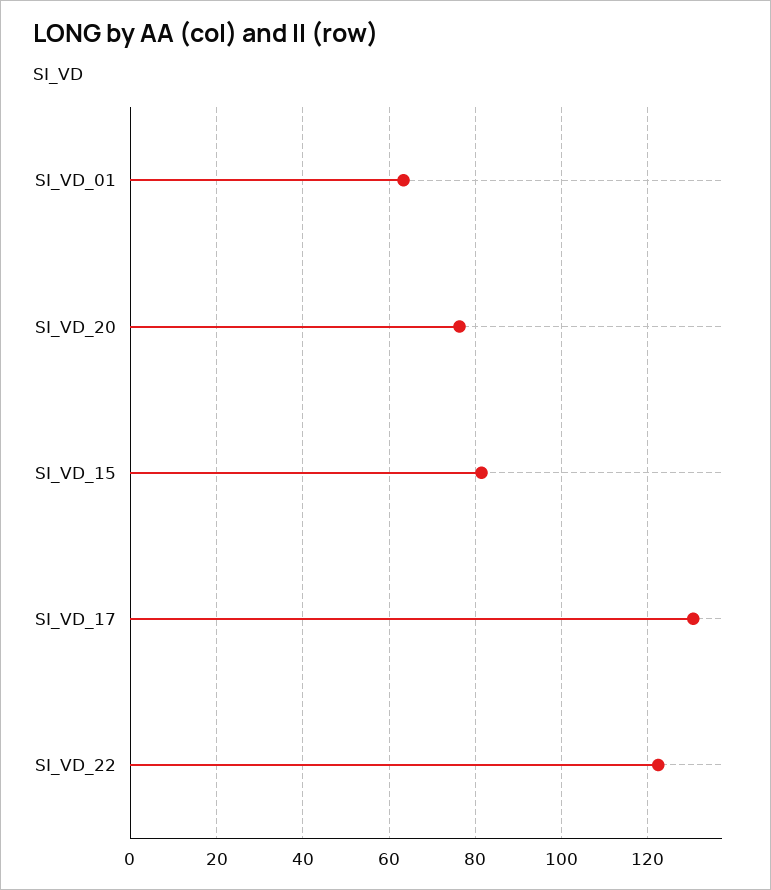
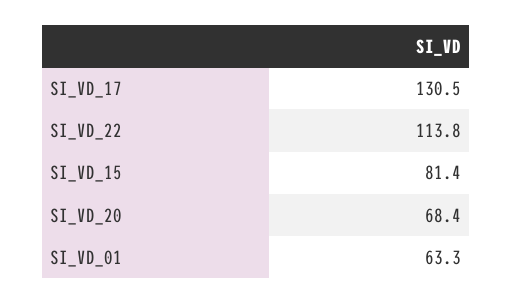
  {
    "SI_VD_01": 63.3,
-   "SI_VD_20": 76,
+   "SI_VD_20": 68.4,
    "SI_VD_15": 81.4,
    "SI_VD_17": 130.5,
-   "SI_VD_22": 122
+   "SI_VD_22": 113.8
  }

